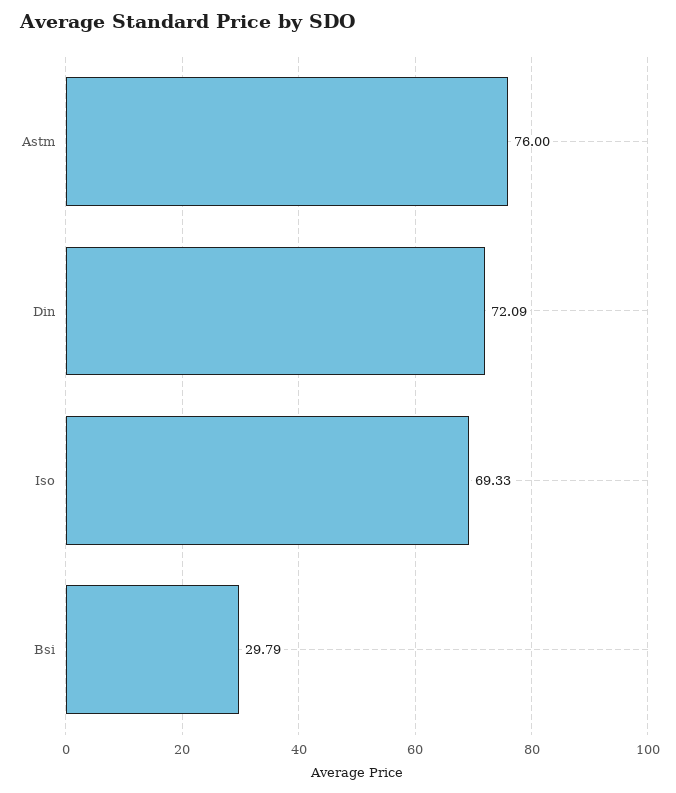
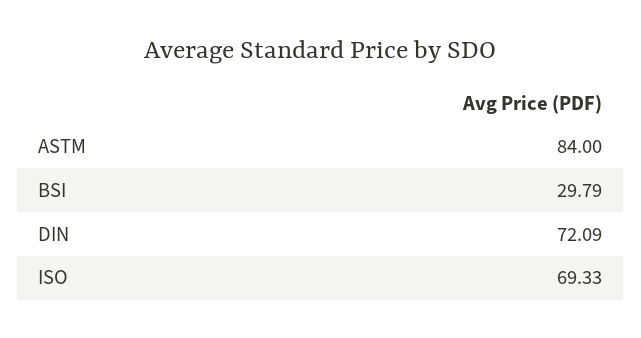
  {
-   "Astm": 76,
+   "Astm": 84,
    "Din": 72.09,
    "Iso": 69.33,
    "Bsi": 29.79
  }

